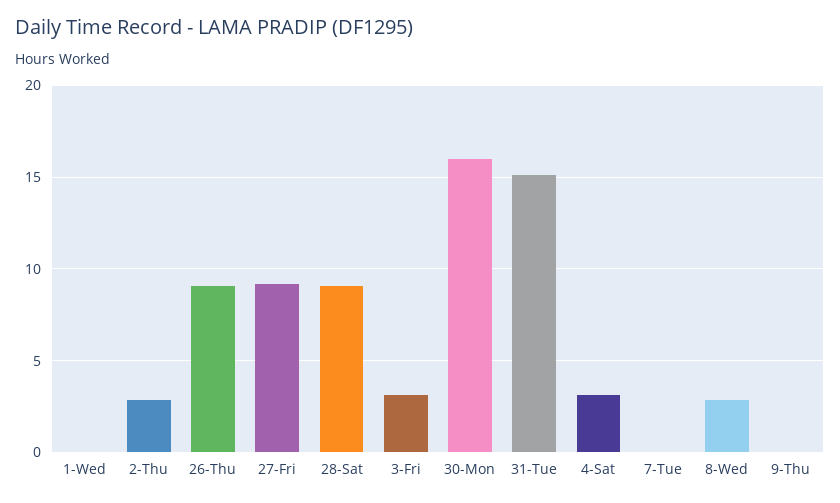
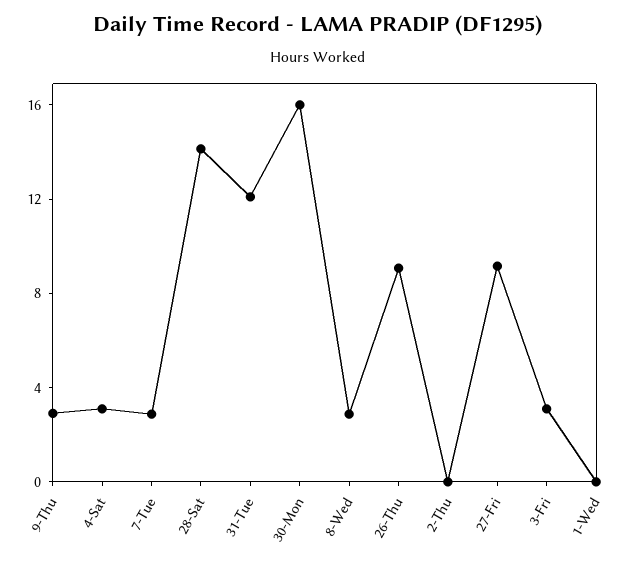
  {
    "1-Wed": 0,
-   "2-Thu": 3,
+   "2-Thu": 0,
    "26-Thu": 9,
    "27-Fri": 9,
-   "28-Sat": 9,
+   "28-Sat": 14,
    "3-Fri": 3,
    "30-Mon": 16,
-   "31-Tue": 15,
+   "31-Tue": 12,
    "4-Sat": 3,
-   "7-Tue": 0,
+   "7-Tue": 3,
    "8-Wed": 3,
-   "9-Thu": 0
+   "9-Thu": 3
  }

